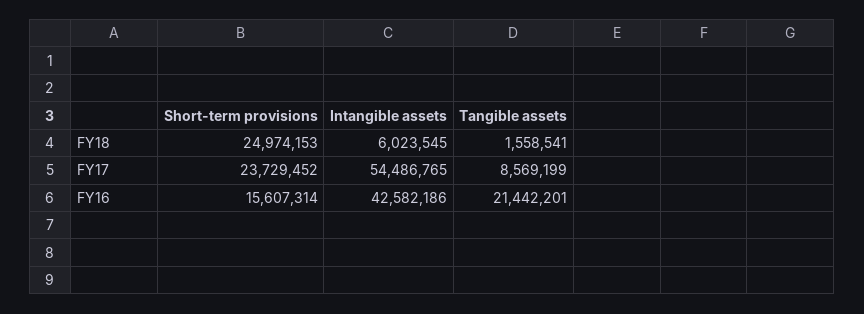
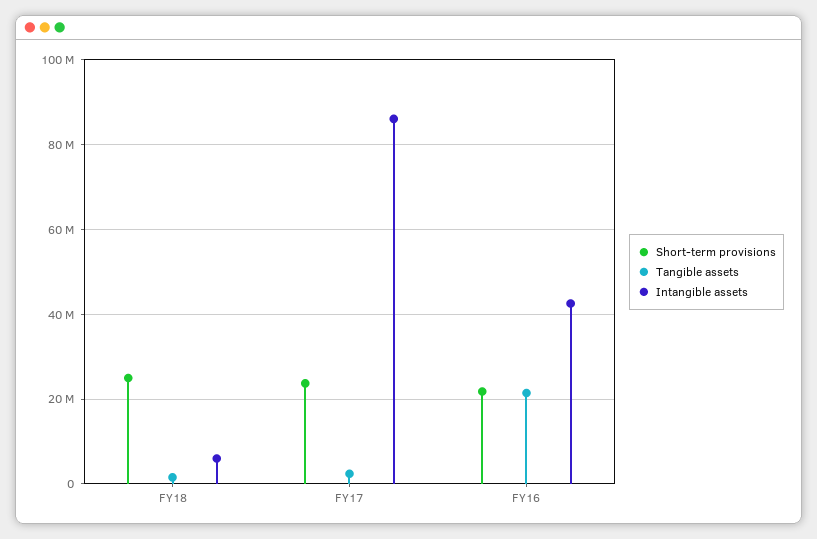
  {
    "Short-term provisions": {
      "FY18": 24974153,
      "FY17": 23729452,
-     "FY16": 15607314
+     "FY16": 22000000
    },
    "Intangible assets": {
      "FY18": 6023545,
-     "FY17": 54486765,
+     "FY17": 86000000,
      "FY16": 42582186
    },
    "Tangible assets": {
      "FY18": 1558541,
-     "FY17": 8569199,
+     "FY17": 2000000,
      "FY16": 21442201
    }
  }

